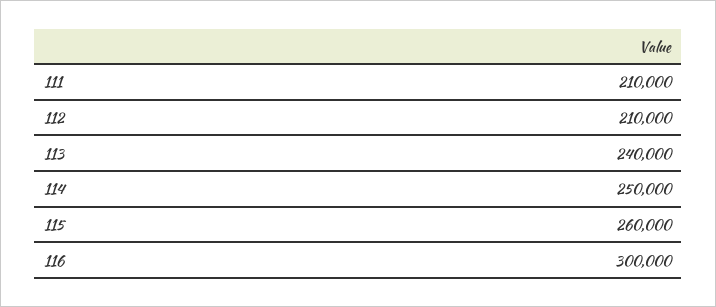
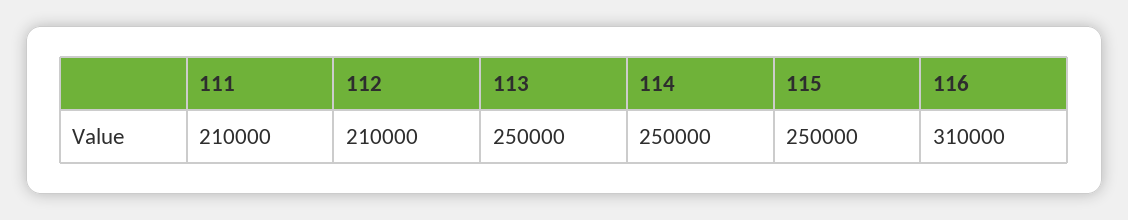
  {
    "111": 210000,
    "112": 210000,
-   "113": 240000,
+   "113": 250000,
    "114": 250000,
-   "115": 260000,
+   "115": 250000,
-   "116": 300000
+   "116": 310000
  }

